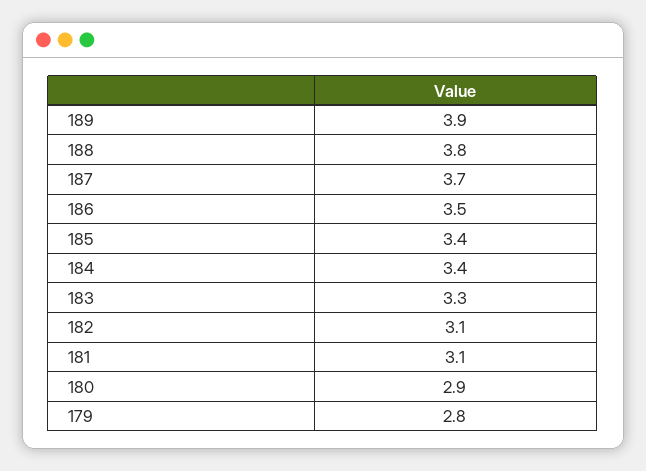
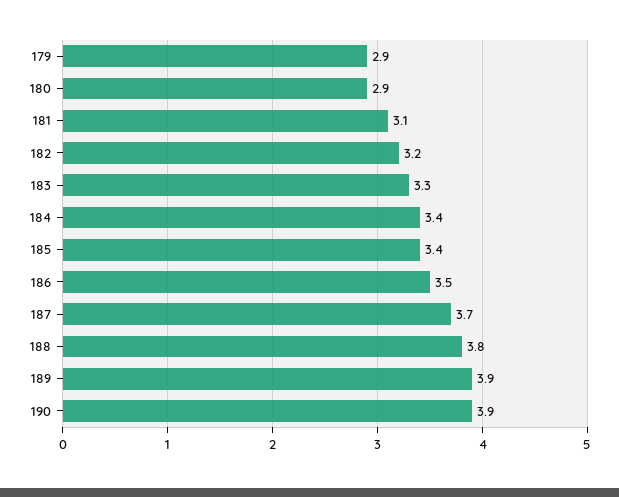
  {
    "189": 3.9,
    "188": 3.8,
    "187": 3.7,
    "186": 3.5,
    "185": 3.4,
    "184": 3.4,
    "183": 3.3,
-   "182": 3.1,
+   "182": 3.2,
    "181": 3.1,
    "180": 2.9,
-   "179": 2.8
+   "179": 2.9,
+   "190": 3.9
  }

